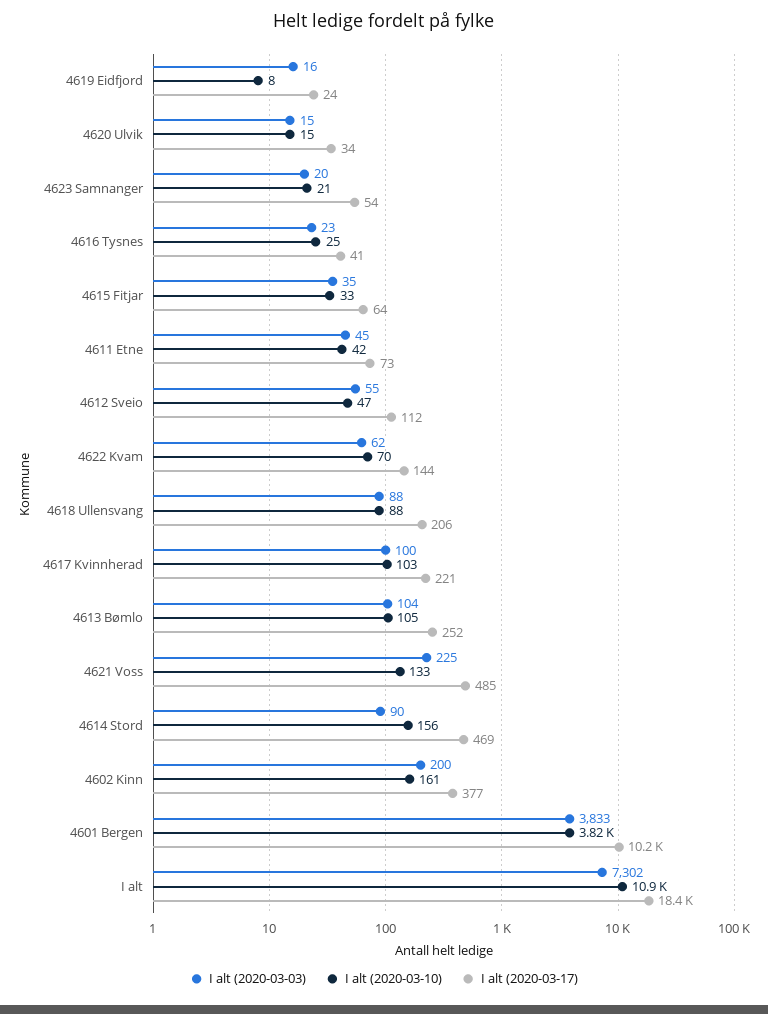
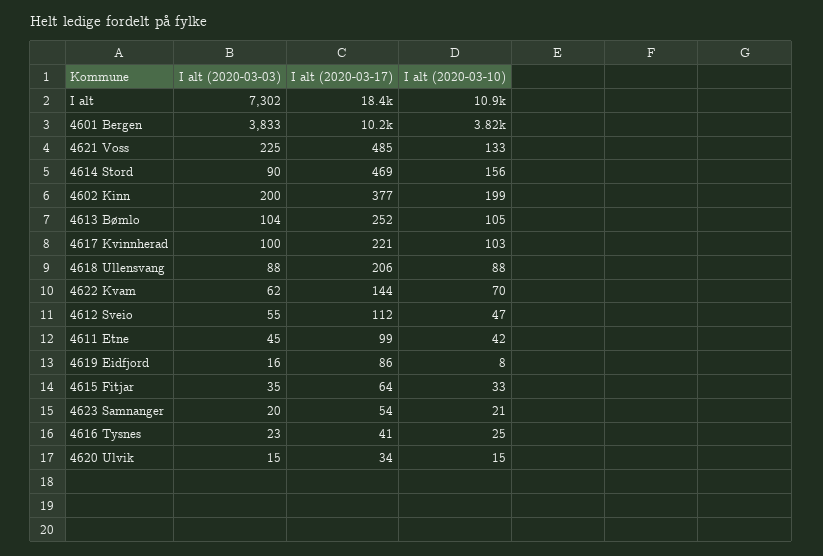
  {
    "I alt (2020-03-03)": {
      "4619 Eidfjord": 16,
      "4620 Ulvik": 15,
      "4623 Samnanger": 20,
      "4616 Tysnes": 23,
      "4615 Fitjar": 35,
      "4611 Etne": 45,
      "4612 Sveio": 55,
      "4622 Kvam": 62,
      "4618 Ullensvang": 88,
      "4617 Kvinnherad": 100,
      "4613 Bømlo": 104,
      "4621 Voss": 225,
      "4614 Stord": 90,
      "4602 Kinn": 200,
      "4601 Bergen": 3833,
      "I alt": 7302
    },
    "I alt (2020-03-10)": {
      "4619 Eidfjord": 8,
      "4620 Ulvik": 15,
      "4623 Samnanger": 21,
      "4616 Tysnes": 25,
      "4615 Fitjar": 33,
      "4611 Etne": 42,
      "4612 Sveio": 47,
      "4622 Kvam": 70,
      "4618 Ullensvang": 88,
      "4617 Kvinnherad": 103,
      "4613 Bømlo": 105,
      "4621 Voss": 133,
      "4614 Stord": 156,
-     "4602 Kinn": 161,
+     "4602 Kinn": 199,
      "4601 Bergen": 3820,
      "I alt": 10900
    },
    "I alt (2020-03-17)": {
-     "4619 Eidfjord": 24,
+     "4619 Eidfjord": 86,
      "4620 Ulvik": 34,
      "4623 Samnanger": 54,
      "4616 Tysnes": 41,
      "4615 Fitjar": 64,
-     "4611 Etne": 73,
+     "4611 Etne": 99,
      "4612 Sveio": 112,
      "4622 Kvam": 144,
      "4618 Ullensvang": 206,
      "4617 Kvinnherad": 221,
      "4613 Bømlo": 252,
      "4621 Voss": 485,
      "4614 Stord": 469,
      "4602 Kinn": 377,
      "4601 Bergen": 10200,
      "I alt": 18400
    }
  }

